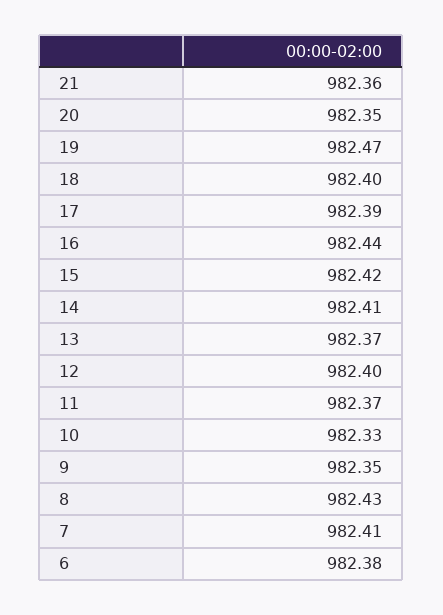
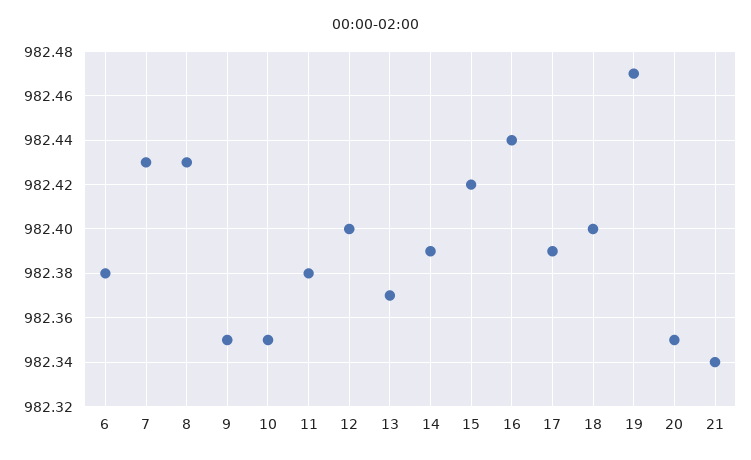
  {
-   "21": 982.36,
+   "21": 982.34,
    "20": 982.35,
    "19": 982.47,
    "18": 982.4,
    "17": 982.39,
    "16": 982.44,
    "15": 982.42,
-   "14": 982.41,
+   "14": 982.39,
    "13": 982.37,
    "12": 982.4,
-   "11": 982.37,
+   "11": 982.38,
-   "10": 982.33,
+   "10": 982.35,
    "9": 982.35,
    "8": 982.43,
-   "7": 982.41,
+   "7": 982.43,
    "6": 982.38
  }

